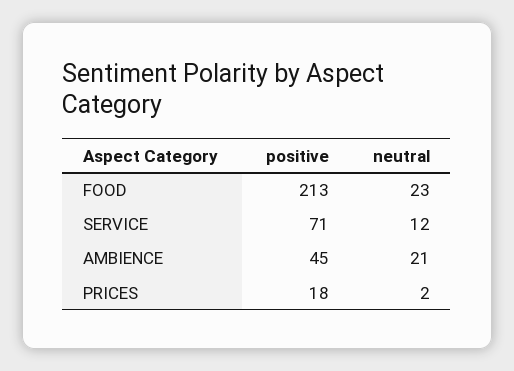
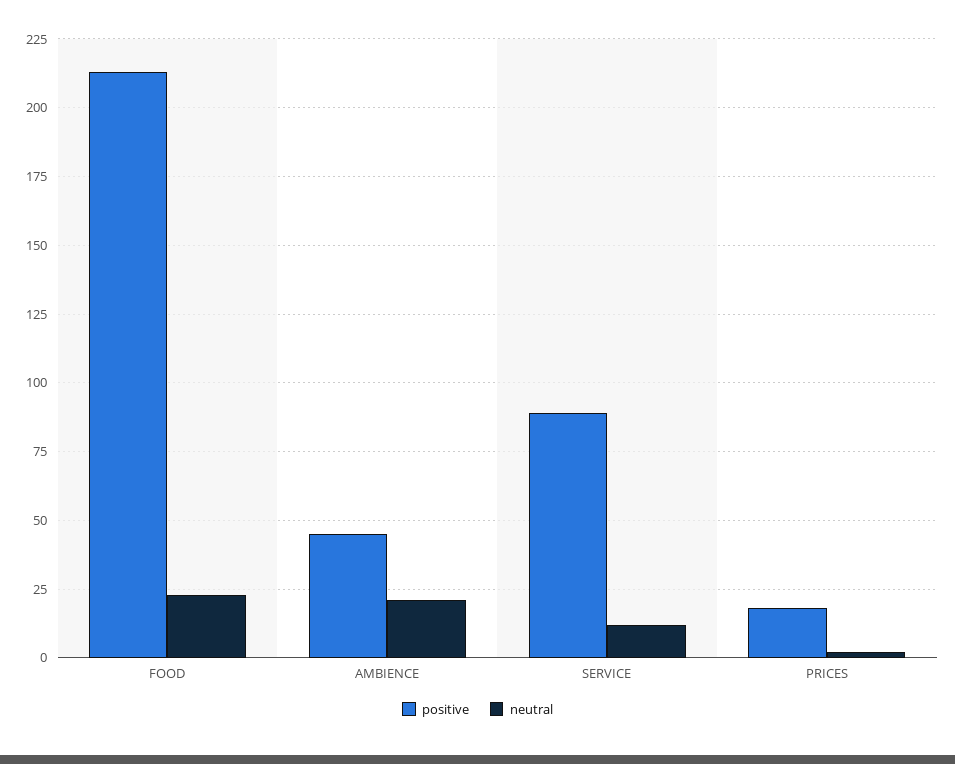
  {
    "positive": {
      "FOOD": 213,
-     "SERVICE": 71,
+     "SERVICE": 90,
      "AMBIENCE": 45,
      "PRICES": 18
    },
    "neutral": {
      "FOOD": 23,
      "SERVICE": 12,
      "AMBIENCE": 21,
      "PRICES": 2
    }
  }

